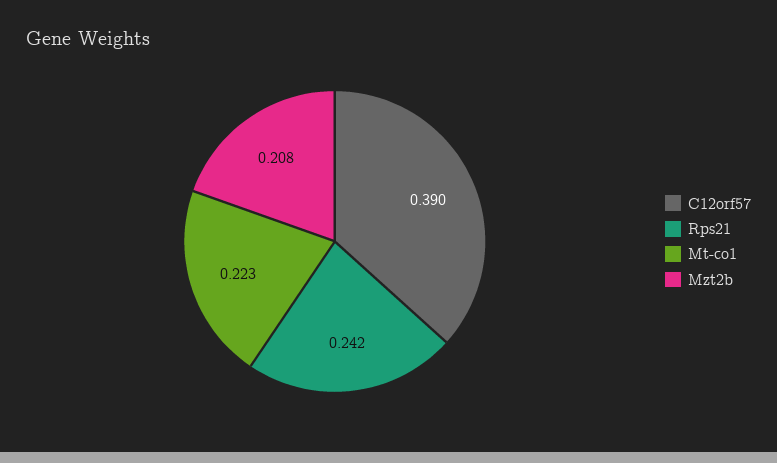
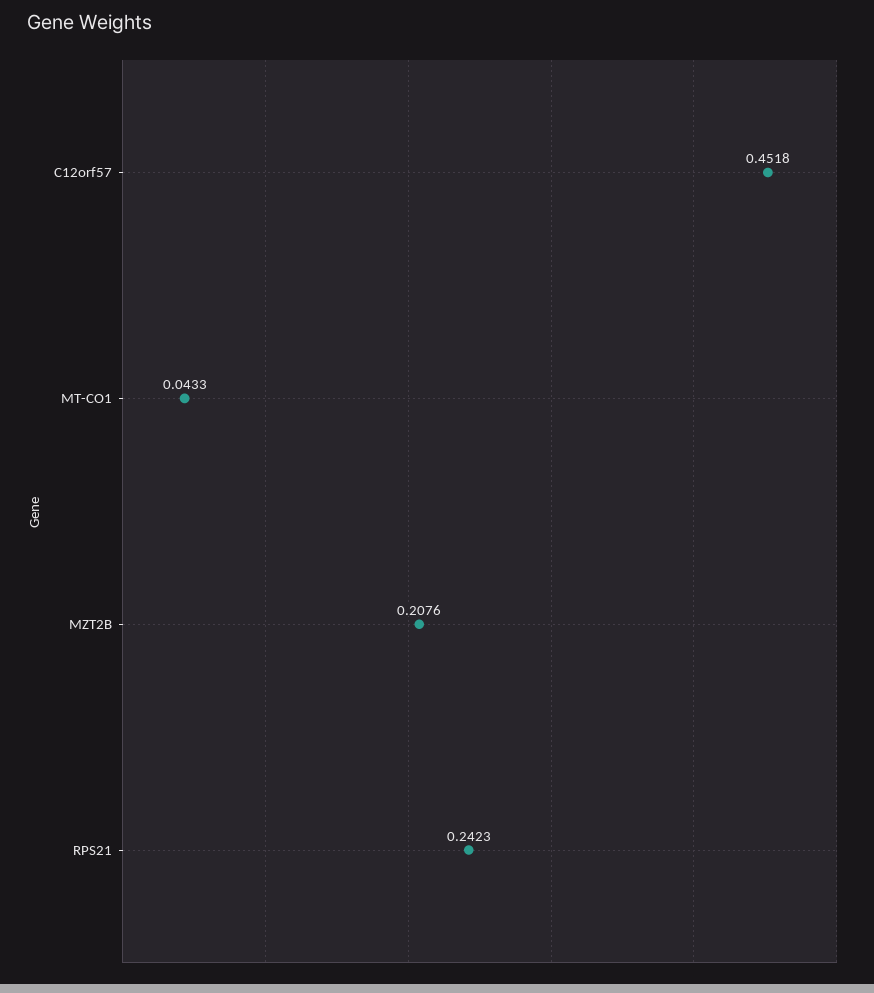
  {
-   "C12orf57": 0.39,
+   "C12orf57": 0.4518,
    "Rps21": 0.2423,
-   "Mt-co1": 0.223,
+   "Mt-co1": 0.0433,
    "Mzt2b": 0.2076
  }

